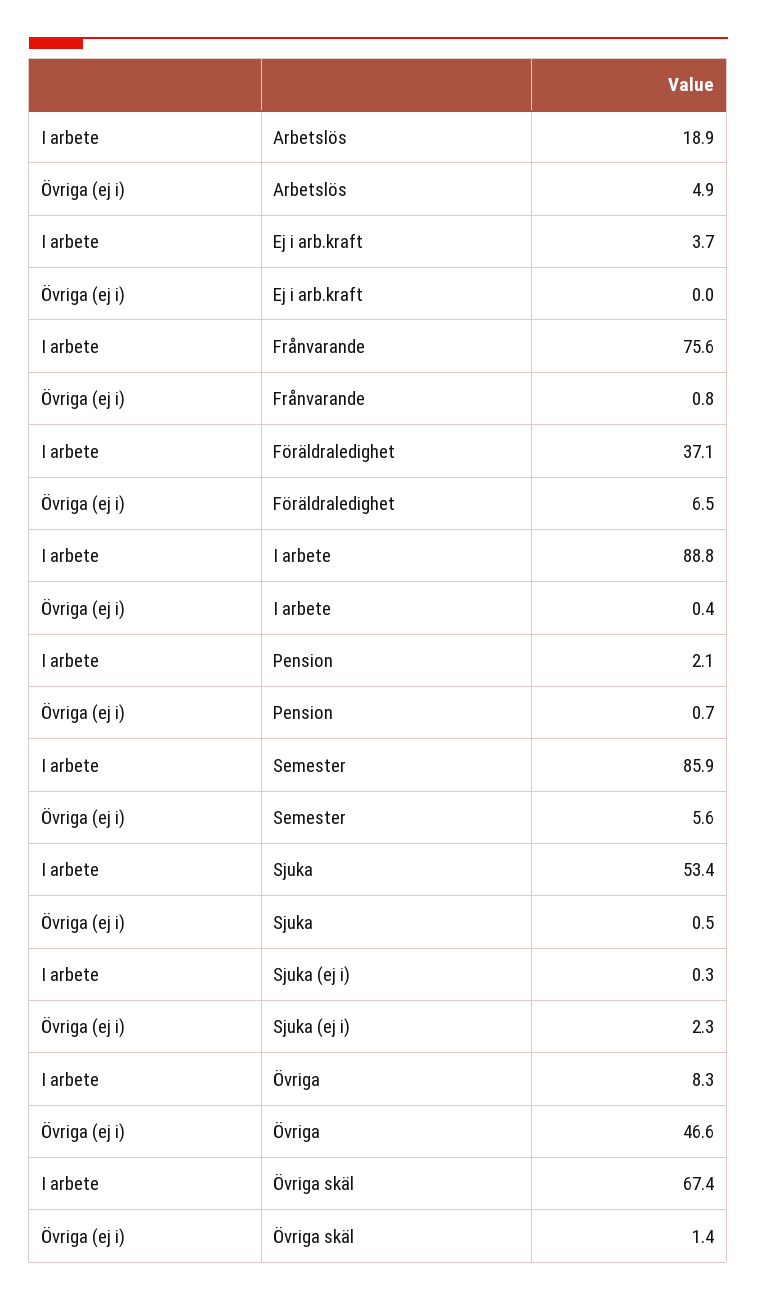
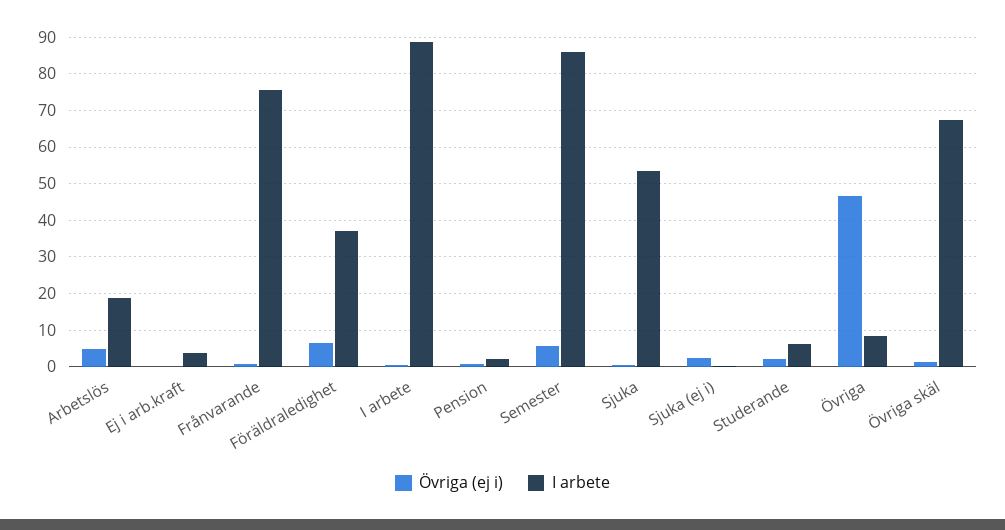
  {
    "I arbete": {
      "Arbetslös": 18.9,
      "Ej i arb.kraft": 3.7,
      "Frånvarande": 75.6,
      "Föräldraledighet": 37.1,
      "I arbete": 88.8,
      "Pension": 2.1,
      "Semester": 85.9,
      "Sjuka": 53.4,
      "Sjuka (ej i)": 0.3,
      "Övriga": 8.3,
-     "Övriga skäl": 67.4
+     "Övriga skäl": 67.4,
+     "Studerande": 6
    },
    "Övriga (ej i)": {
      "Arbetslös": 4.9,
      "Ej i arb.kraft": 0,
      "Frånvarande": 0.8,
      "Föräldraledighet": 6.5,
      "I arbete": 0.4,
      "Pension": 0.7,
      "Semester": 5.6,
      "Sjuka": 0.5,
      "Sjuka (ej i)": 2.3,
      "Övriga": 46.6,
-     "Övriga skäl": 1.4
+     "Övriga skäl": 1.4,
+     "Studerande": 2
    }
  }

